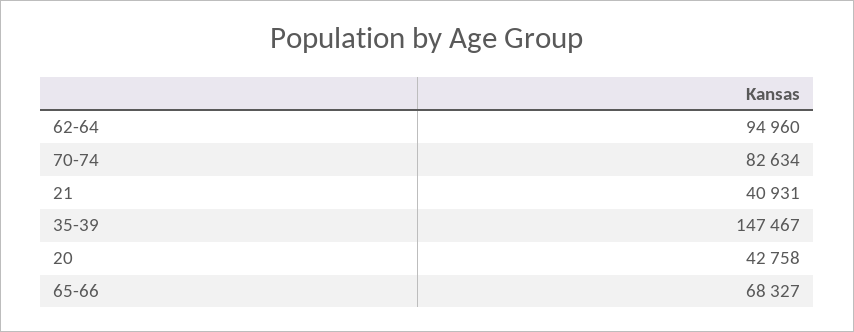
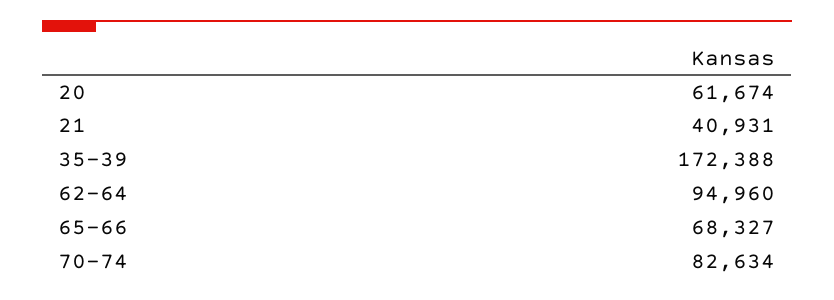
  {
    "62-64": 94960,
    "70-74": 82634,
    "21": 40931,
-   "35-39": 147467,
+   "35-39": 172388,
-   "20": 42758,
+   "20": 61674,
    "65-66": 68327
  }

